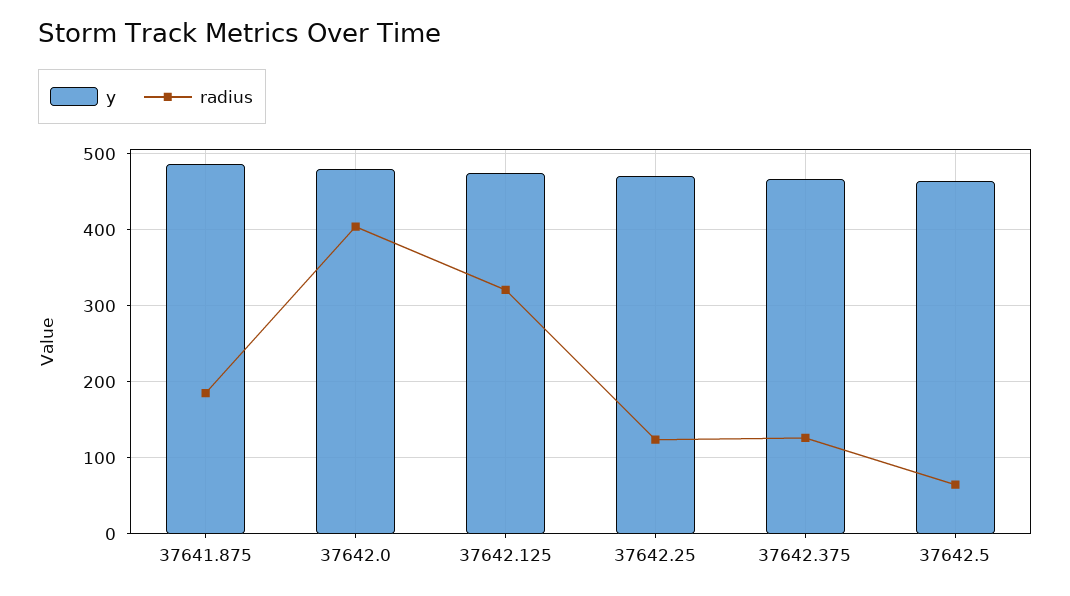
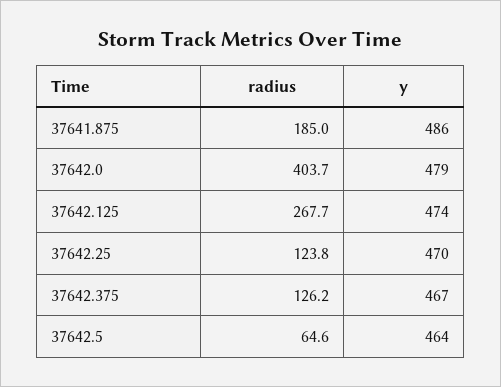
  {
    "y": {
      "37641.875": 486,
      "37642.0": 479,
      "37642.125": 474,
      "37642.25": 470,
      "37642.375": 467,
      "37642.5": 464
    },
    "radius": {
      "37641.875": 185,
      "37642.0": 403.7,
-     "37642.125": 320,
+     "37642.125": 267.7,
      "37642.25": 123.8,
      "37642.375": 126.2,
      "37642.5": 64.6
    }
  }

